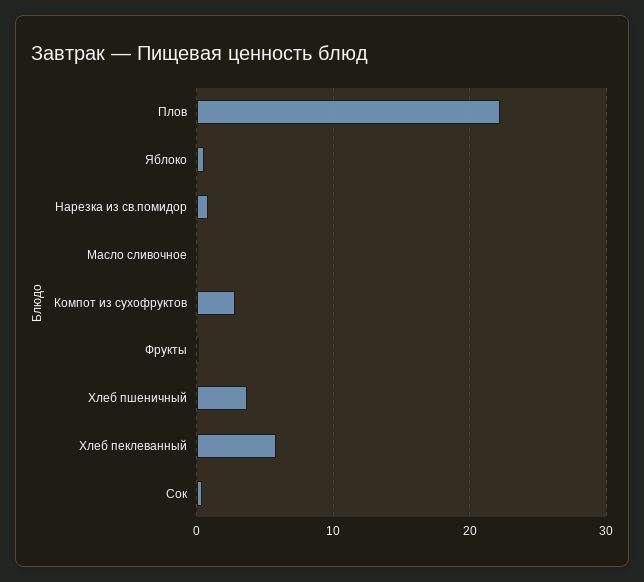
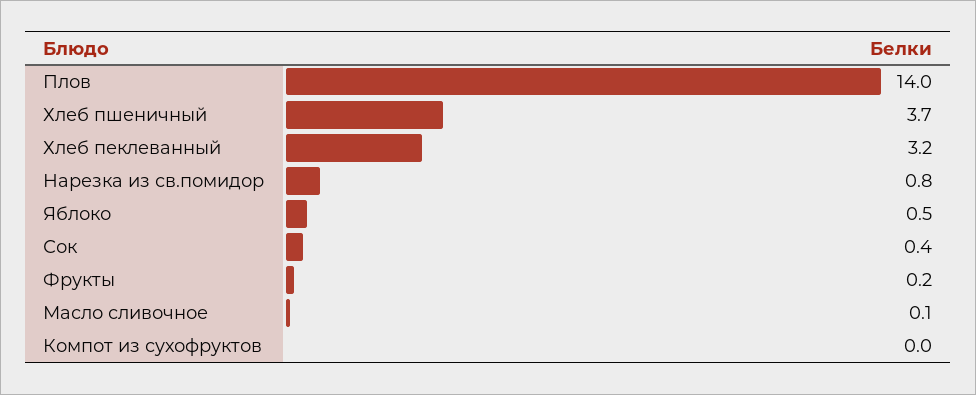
  {
-   "Плов": 22,
+   "Плов": 14,
    "Яблоко": 0.5,
    "Нарезка из св.помидор": 0.8,
    "Масло сливочное": 0.1,
-   "Компот из сухофруктов": 3,
+   "Компот из сухофруктов": 0,
    "Фрукты": 0.2,
    "Хлеб пшеничный": 3.7,
-   "Хлеб пеклеванный": 6,
+   "Хлеб пеклеванный": 3.2,
    "Сок": 0.4
  }

